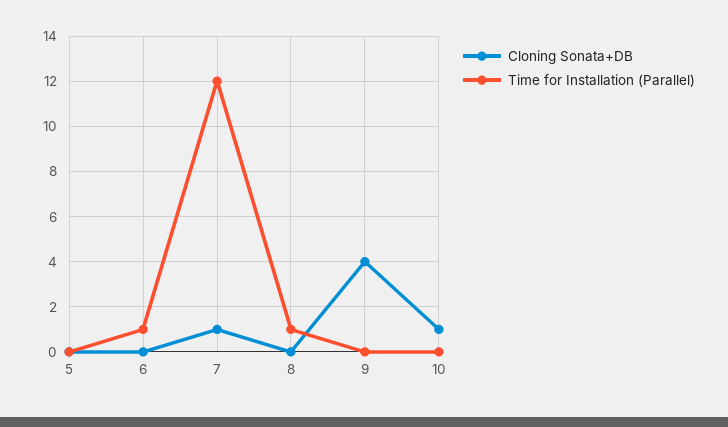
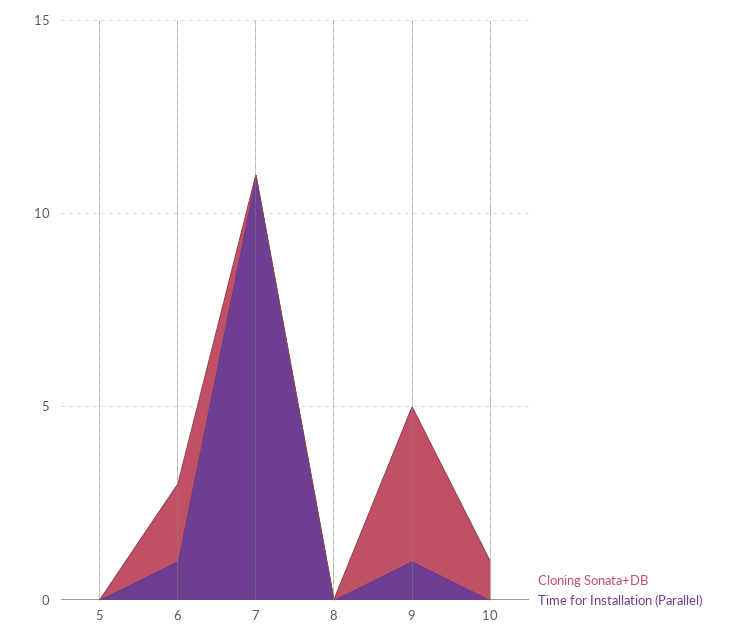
  {
    "Cloning Sonata+DB": {
      "5": 0,
-     "6": 0,
+     "6": 2,
-     "7": 1,
+     "7": 0,
      "8": 0,
      "9": 4,
      "10": 1
    },
    "Time for Installation (Parallel)": {
      "5": 0,
      "6": 1,
-     "7": 12,
+     "7": 11,
-     "8": 1,
+     "8": 0,
-     "9": 0,
+     "9": 1,
      "10": 0
    }
  }

